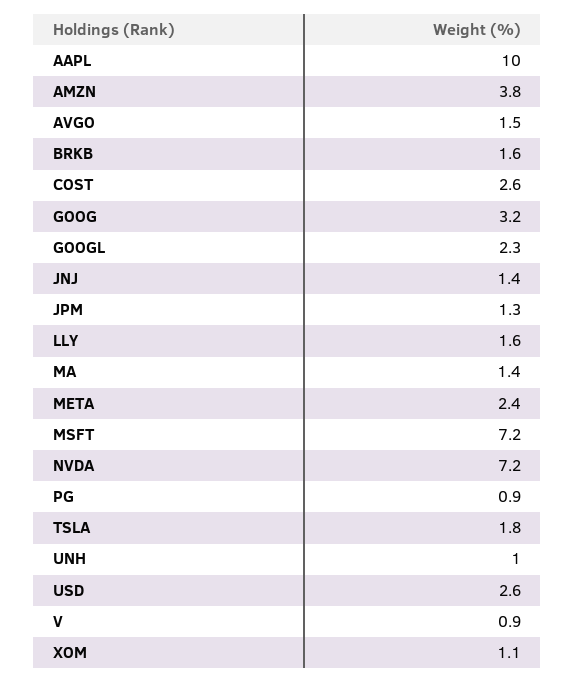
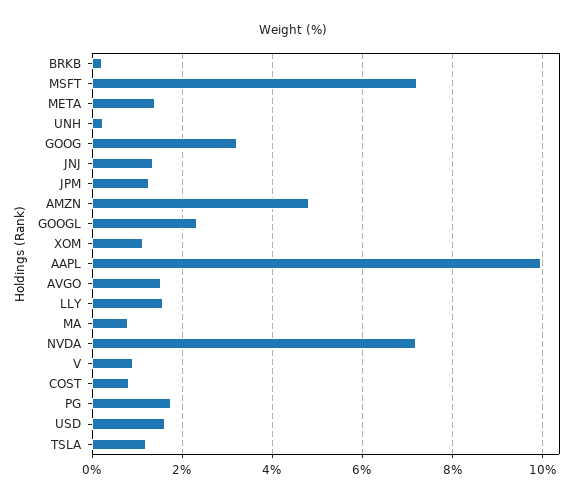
  {
    "AAPL": 10,
-   "AMZN": 3.8,
+   "AMZN": 4.8,
    "AVGO": 1.5,
-   "BRKB": 1.6,
+   "BRKB": 0.2,
-   "COST": 2.6,
+   "COST": 0.8,
    "GOOG": 3.2,
    "GOOGL": 2.3,
    "JNJ": 1.4,
    "JPM": 1.3,
    "LLY": 1.6,
-   "MA": 1.4,
+   "MA": 0.8,
-   "META": 2.4,
+   "META": 1.4,
    "MSFT": 7.2,
    "NVDA": 7.2,
-   "PG": 0.9,
+   "PG": 1.8,
-   "TSLA": 1.8,
+   "TSLA": 1.2,
-   "UNH": 1,
+   "UNH": 0.2,
-   "USD": 2.6,
+   "USD": 1.6,
    "V": 0.9,
    "XOM": 1.1
  }

